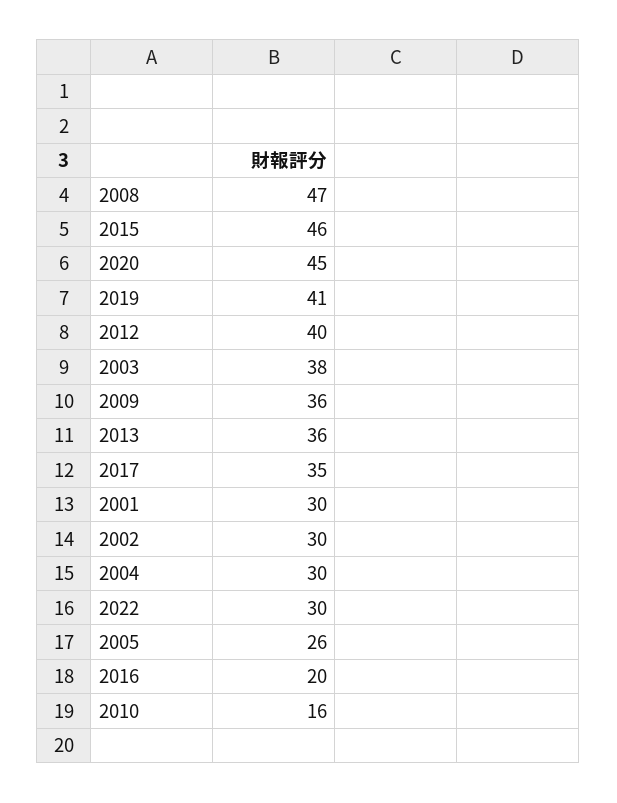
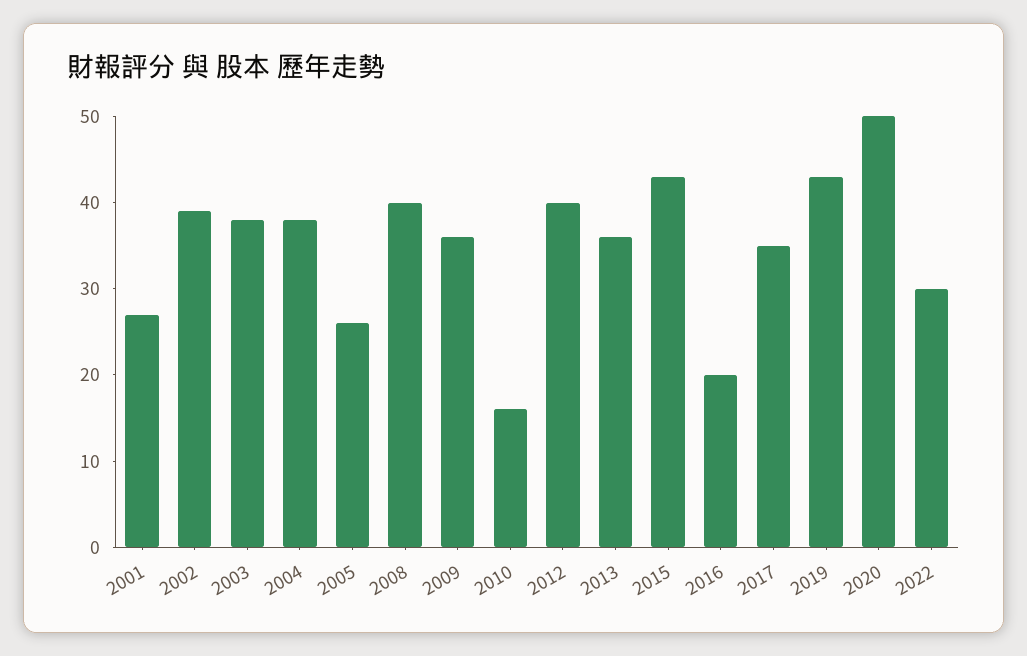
  {
-   "2008": 47,
+   "2008": 40,
-   "2015": 46,
+   "2015": 43,
-   "2020": 45,
+   "2020": 50,
-   "2019": 41,
+   "2019": 43,
    "2012": 40,
    "2003": 38,
    "2009": 36,
    "2013": 36,
    "2017": 35,
-   "2001": 30,
+   "2001": 27,
-   "2002": 30,
+   "2002": 39,
-   "2004": 30,
+   "2004": 38,
    "2022": 30,
    "2005": 26,
    "2016": 20,
    "2010": 16
  }

